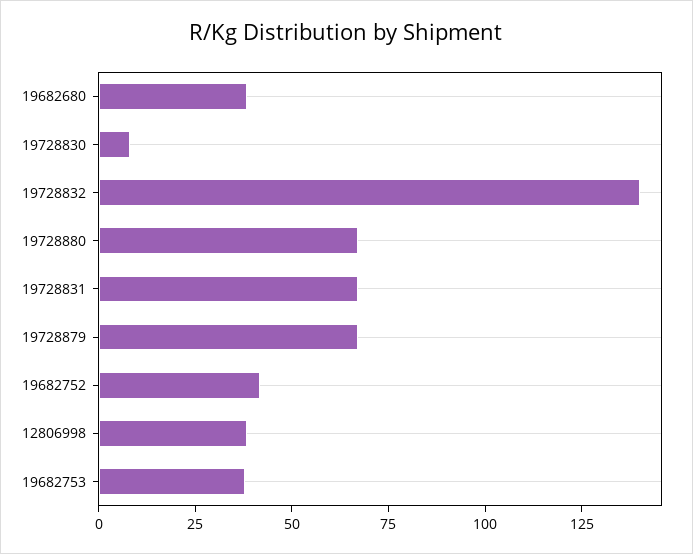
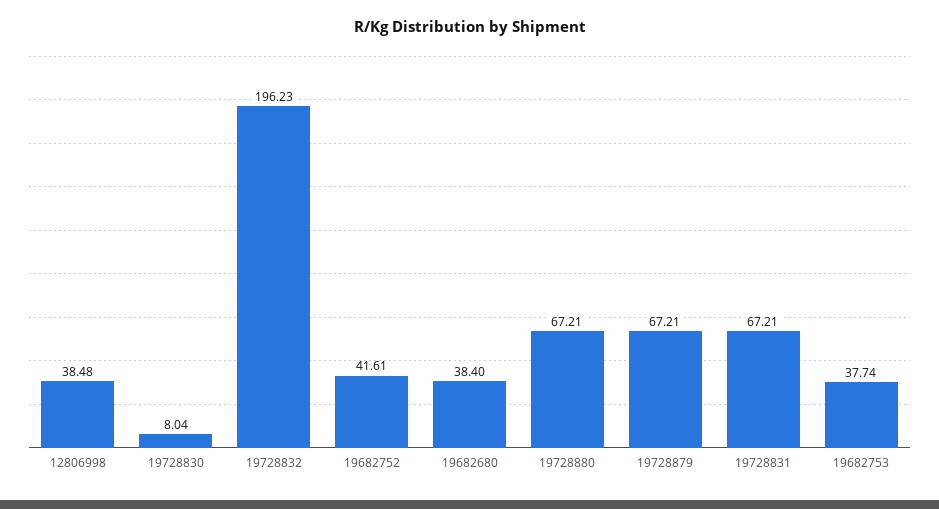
  {
    "19682680": 38.4,
    "19728830": 8.04,
-   "19728832": 140,
+   "19728832": 196.23,
    "19728880": 67.21,
    "19728831": 67.21,
    "19728879": 67.21,
    "19682752": 41.61,
    "12806998": 38.48,
    "19682753": 37.74
  }

